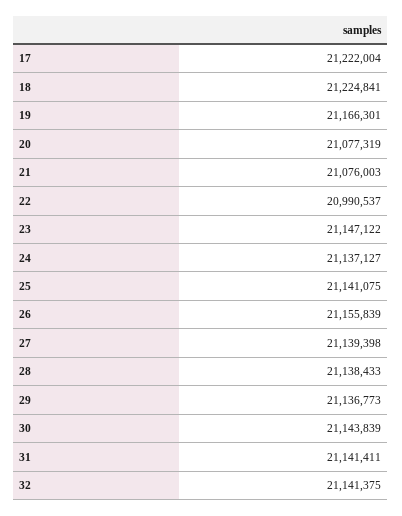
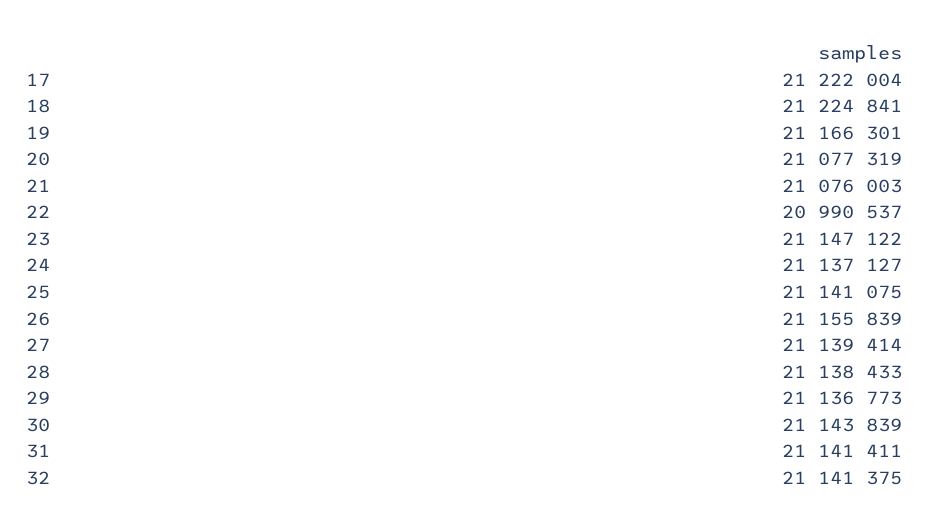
  {
    "17": 21222004,
    "18": 21224841,
    "19": 21166301,
    "20": 21077319,
    "21": 21076003,
    "22": 20990537,
    "23": 21147122,
    "24": 21137127,
    "25": 21141075,
    "26": 21155839,
-   "27": 21139398,
+   "27": 21139414,
    "28": 21138433,
    "29": 21136773,
    "30": 21143839,
    "31": 21141411,
    "32": 21141375
  }

